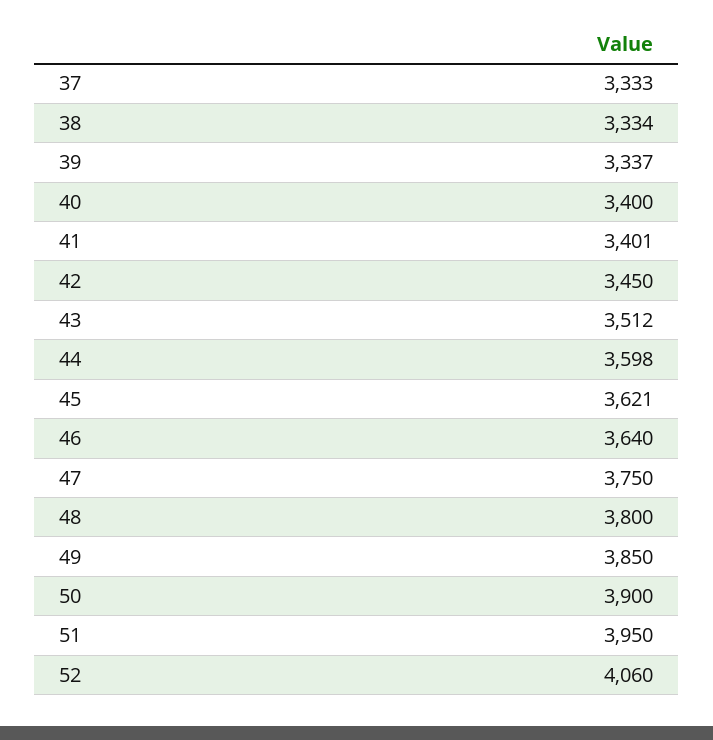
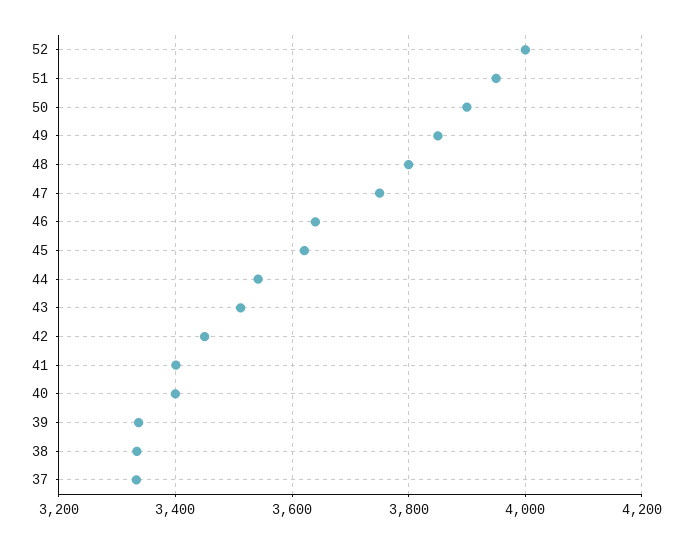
  {
    "37": 3333,
    "38": 3334,
    "39": 3337,
    "40": 3400,
    "41": 3401,
    "42": 3450,
    "43": 3512,
-   "44": 3598,
+   "44": 3540,
    "45": 3621,
    "46": 3640,
    "47": 3750,
    "48": 3800,
    "49": 3850,
    "50": 3900,
    "51": 3950,
-   "52": 4060
+   "52": 4000
  }

